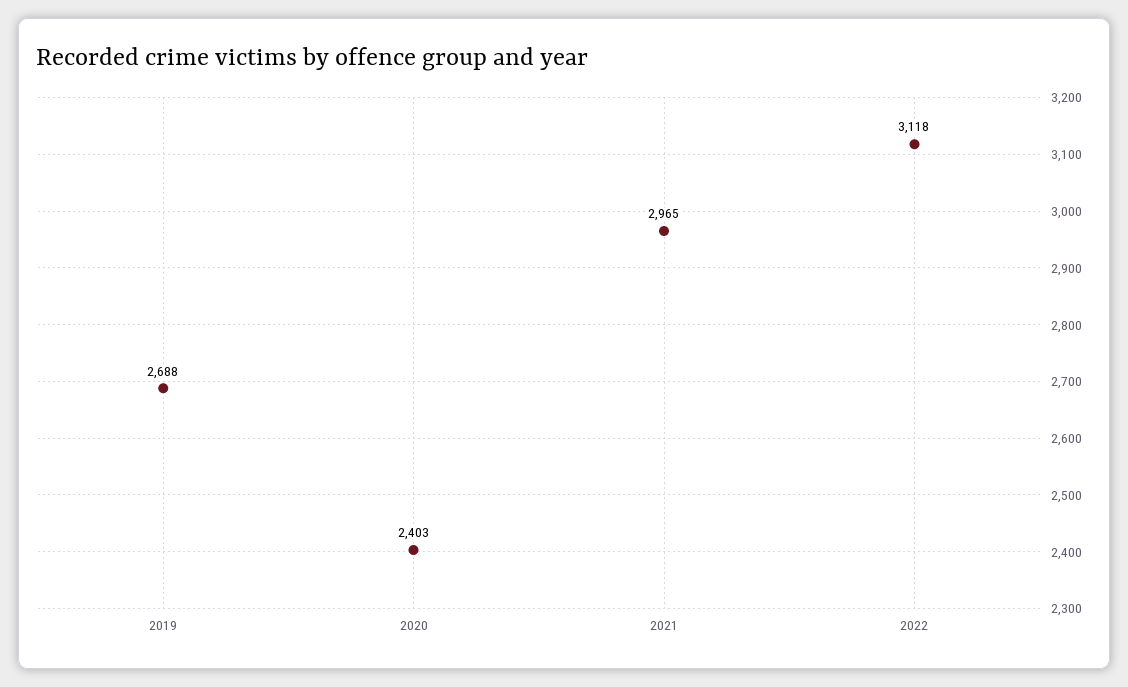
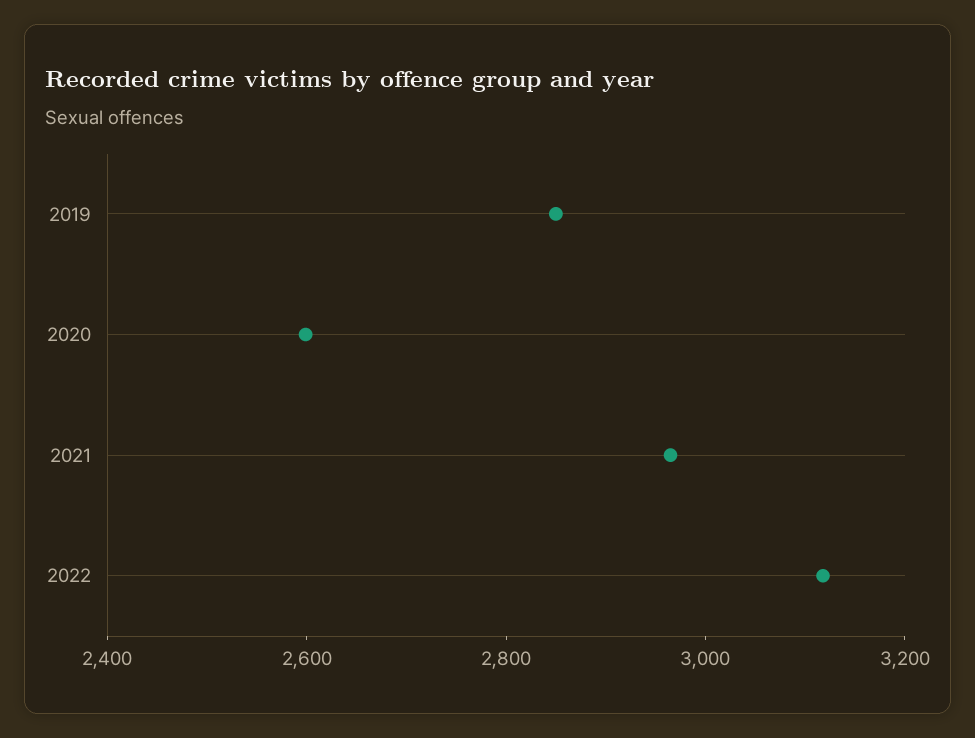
  {
-   "2019": 2688,
+   "2019": 2850,
-   "2020": 2403,
+   "2020": 2600,
    "2021": 2965,
    "2022": 3118
  }

